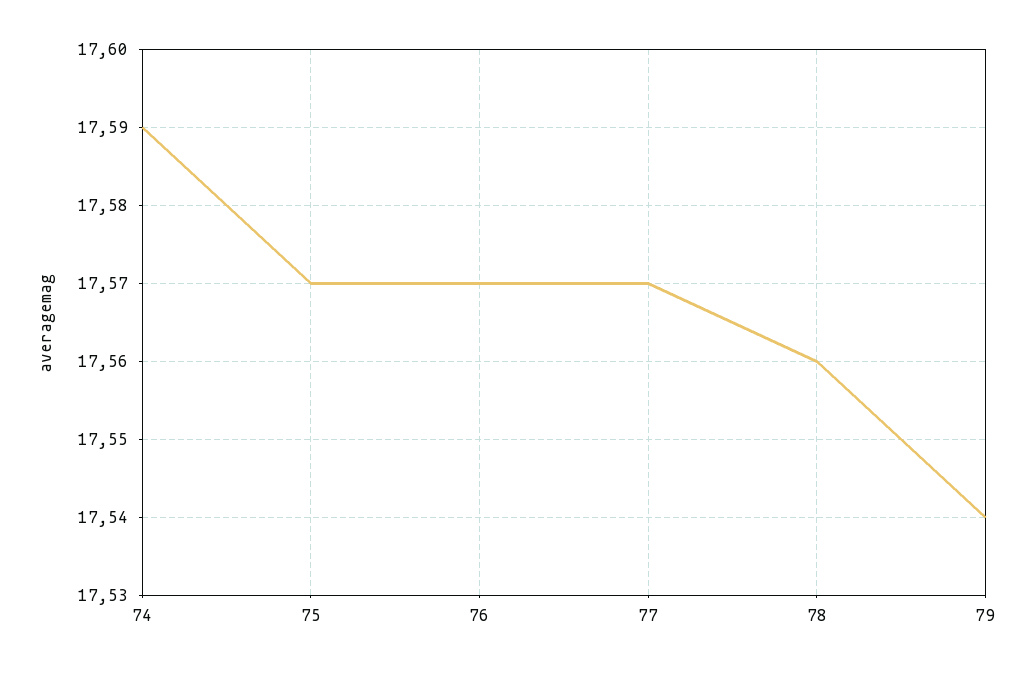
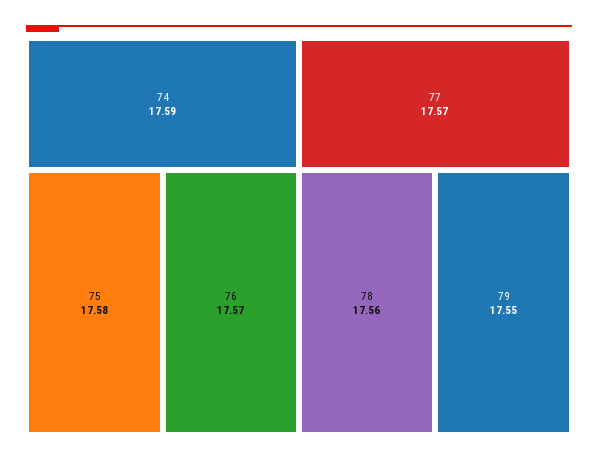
  {
    "74": 17.59,
-   "75": 17.57,
+   "75": 17.58,
    "76": 17.57,
    "77": 17.57,
    "78": 17.56,
-   "79": 17.54
+   "79": 17.55
  }

